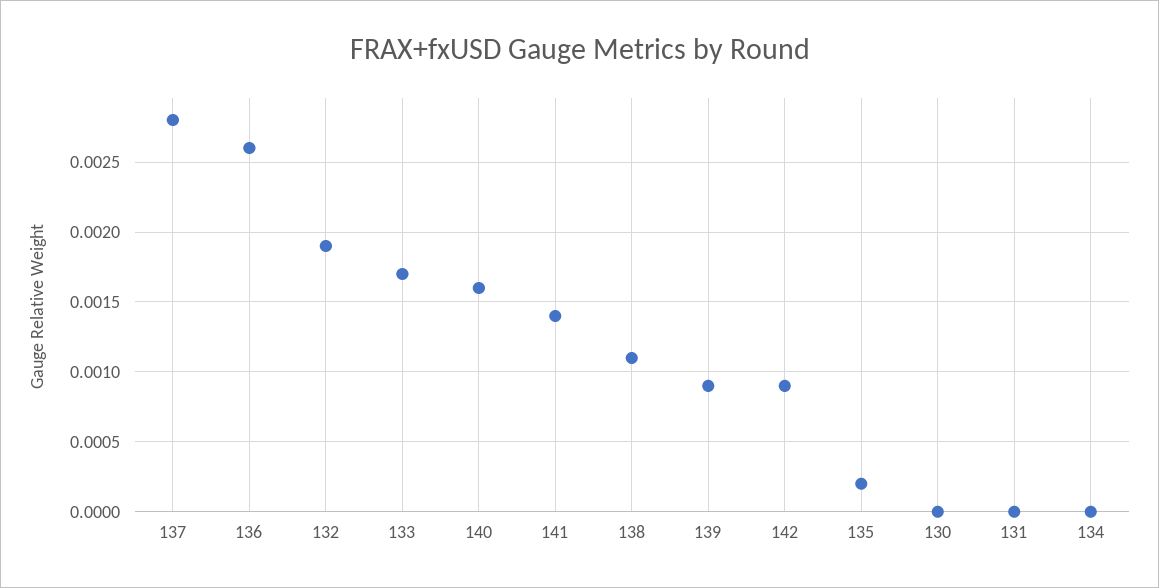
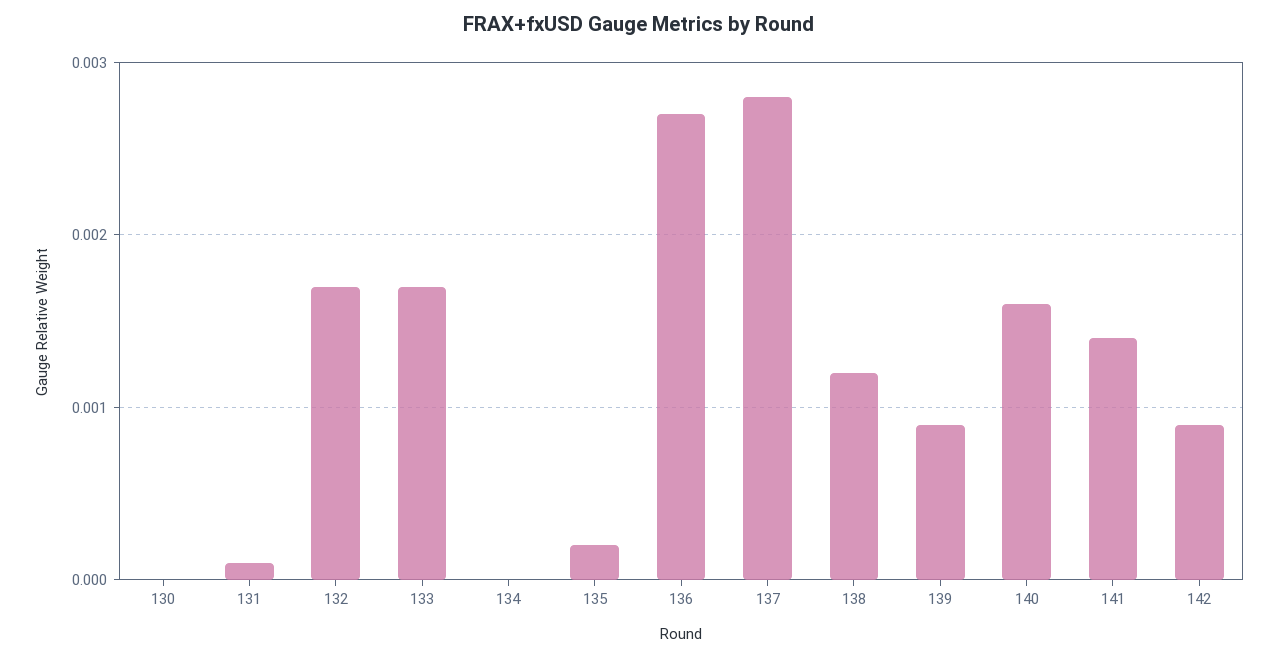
  {
    "137": 0.0028,
-   "136": 0.0026,
+   "136": 0.0027,
-   "132": 0.0019,
+   "132": 0.0017,
    "133": 0.0017,
    "140": 0.0016,
    "141": 0.0014,
-   "138": 0.0011,
+   "138": 0.0012,
    "139": 0.0009,
    "142": 0.0009,
    "135": 0.0002,
    "130": 0,
-   "131": 0,
+   "131": 0.0001,
    "134": 0
  }

